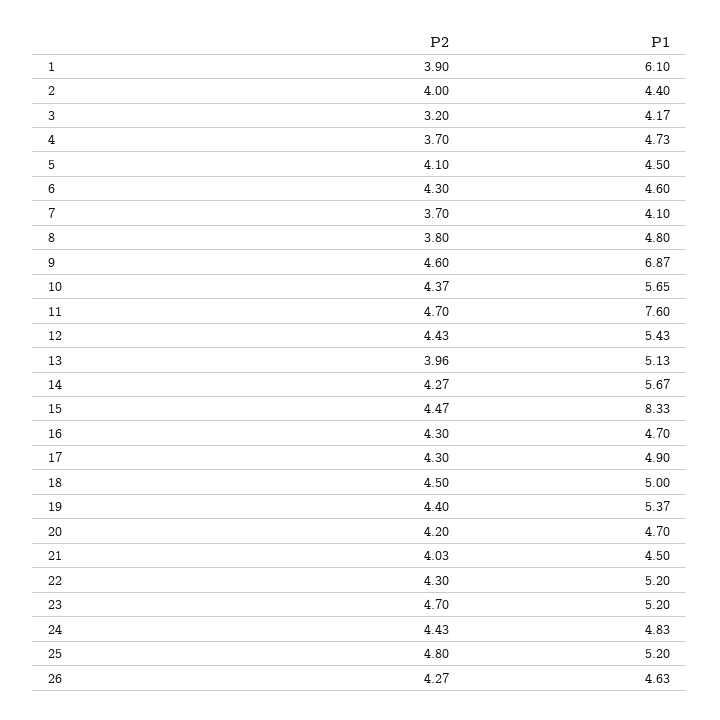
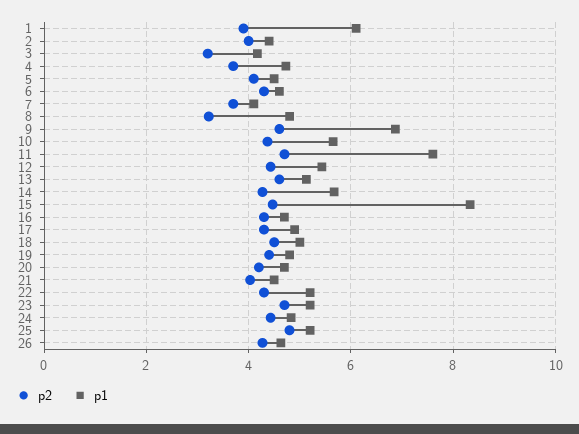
  {
    "P2": {
      "1": 3.9,
      "2": 4,
      "3": 3.2,
      "4": 3.7,
      "5": 4.1,
      "6": 4.3,
      "7": 3.7,
-     "8": 3.8,
+     "8": 3.2,
      "9": 4.6,
      "10": 4.37,
      "11": 4.7,
      "12": 4.43,
-     "13": 3.96,
+     "13": 4.6,
      "14": 4.27,
      "15": 4.47,
      "16": 4.3,
      "17": 4.3,
      "18": 4.5,
      "19": 4.4,
      "20": 4.2,
      "21": 4.03,
      "22": 4.3,
      "23": 4.7,
      "24": 4.43,
      "25": 4.8,
      "26": 4.27
    },
    "P1": {
      "1": 6.1,
      "2": 4.4,
      "3": 4.17,
      "4": 4.73,
      "5": 4.5,
      "6": 4.6,
      "7": 4.1,
      "8": 4.8,
      "9": 6.87,
      "10": 5.65,
      "11": 7.6,
      "12": 5.43,
      "13": 5.13,
      "14": 5.67,
      "15": 8.33,
      "16": 4.7,
      "17": 4.9,
      "18": 5,
-     "19": 5.37,
+     "19": 4.8,
      "20": 4.7,
      "21": 4.5,
      "22": 5.2,
      "23": 5.2,
      "24": 4.83,
      "25": 5.2,
      "26": 4.63
    }
  }

